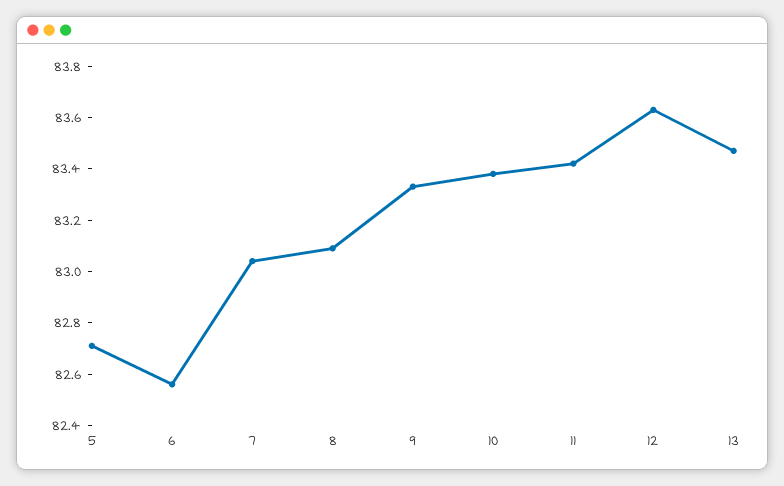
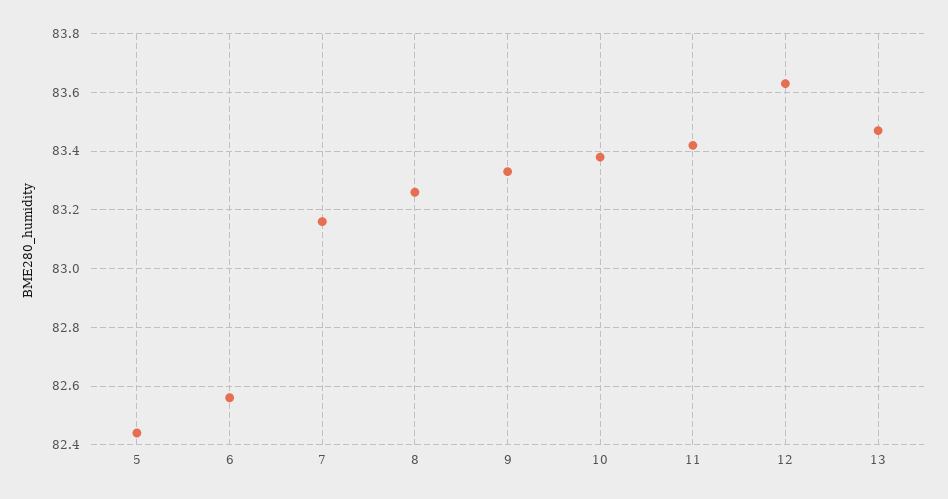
  {
-   "5": 82.7,
+   "5": 82.45,
    "6": 82.55,
-   "7": 83.05,
+   "7": 83.15,
-   "8": 83.1,
+   "8": 83.25,
    "9": 83.35,
    "10": 83.4,
    "11": 83.4,
    "12": 83.65,
    "13": 83.45
  }

